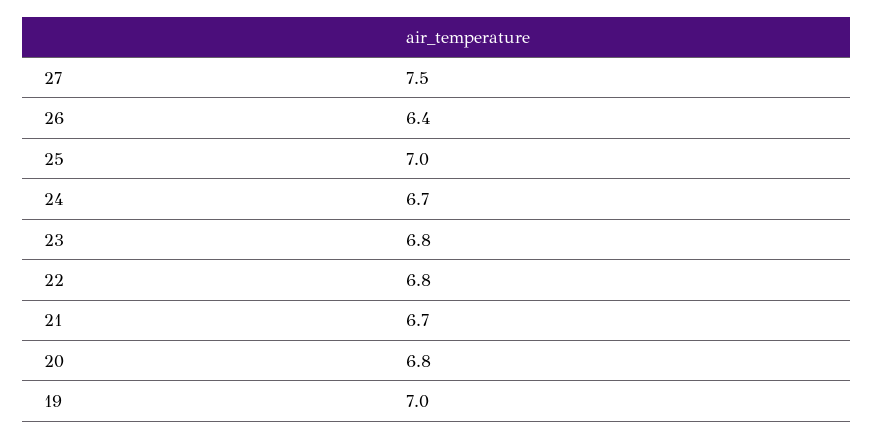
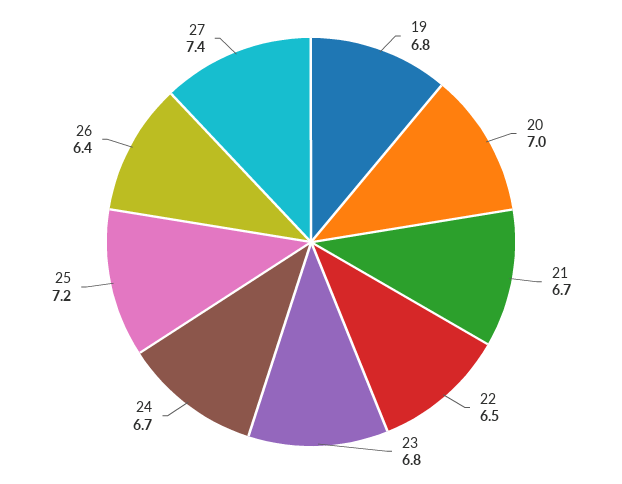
  {
-   "27": 7.5,
+   "27": 7.4,
    "26": 6.4,
-   "25": 7,
+   "25": 7.2,
    "24": 6.7,
    "23": 6.8,
-   "22": 6.8,
+   "22": 6.5,
    "21": 6.7,
-   "20": 6.8,
+   "20": 7,
-   "19": 7
+   "19": 6.8
  }

